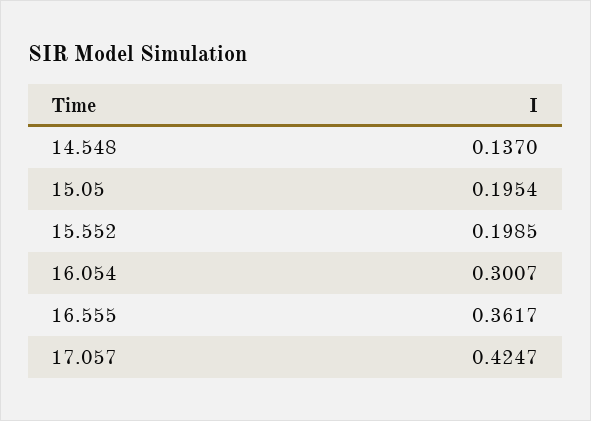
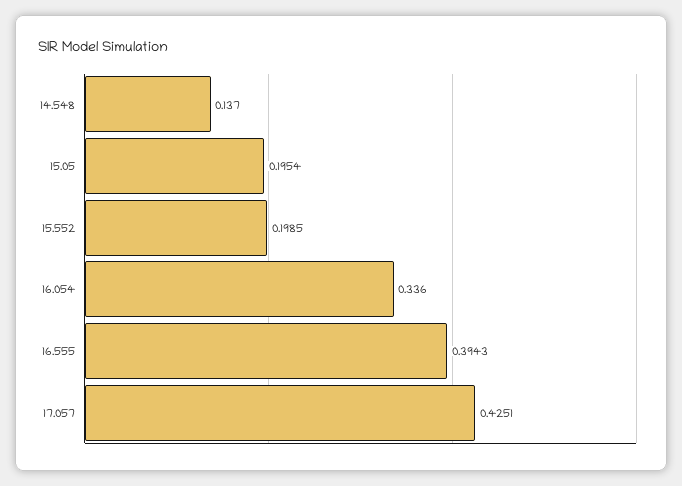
  {
    "14.548": 0.137,
    "15.05": 0.1954,
    "15.552": 0.1985,
-   "16.054": 0.3007,
+   "16.054": 0.336,
-   "16.555": 0.3617,
+   "16.555": 0.3943,
-   "17.057": 0.4247
+   "17.057": 0.4251
  }

